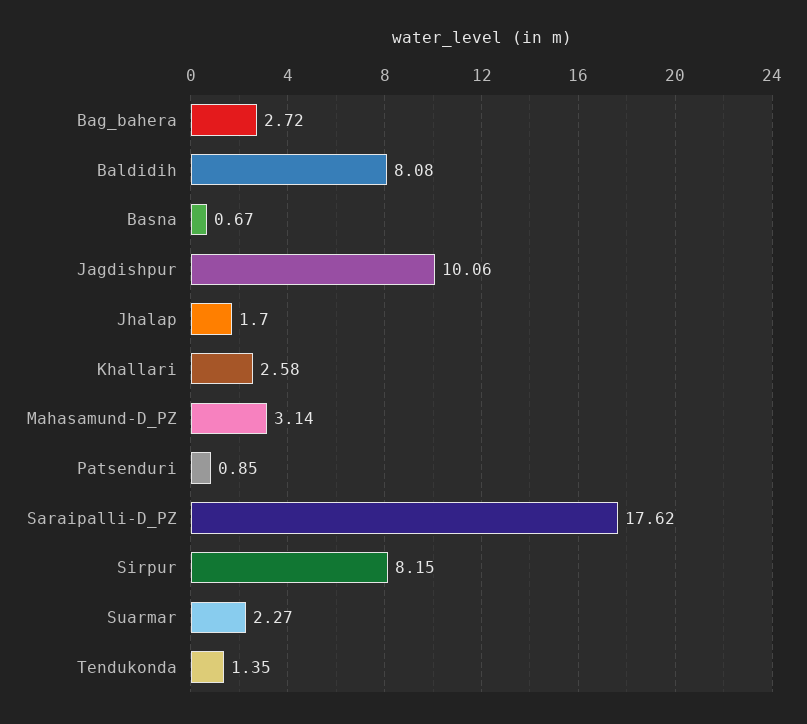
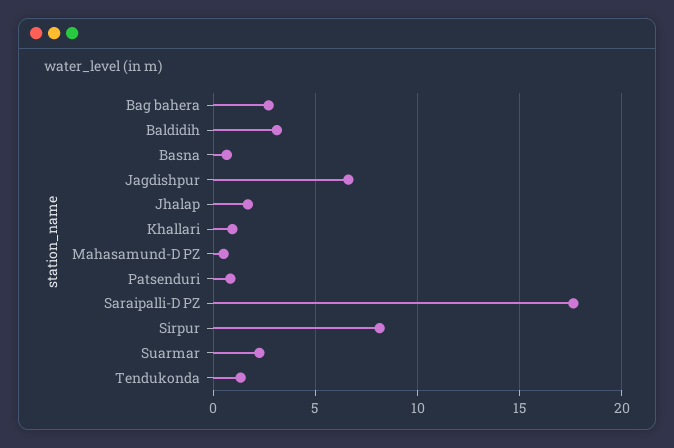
  {
    "Bag_bahera": 2.72,
-   "Baldidih": 8.08,
+   "Baldidih": 3,
    "Basna": 0.67,
-   "Jagdishpur": 10.06,
+   "Jagdishpur": 6.5,
    "Jhalap": 1.7,
-   "Khallari": 2.58,
+   "Khallari": 1,
-   "Mahasamund-D_PZ": 3.14,
+   "Mahasamund-D_PZ": 0.5,
    "Patsenduri": 0.85,
    "Saraipalli-D_PZ": 17.62,
    "Sirpur": 8.15,
    "Suarmar": 2.27,
    "Tendukonda": 1.35
  }

